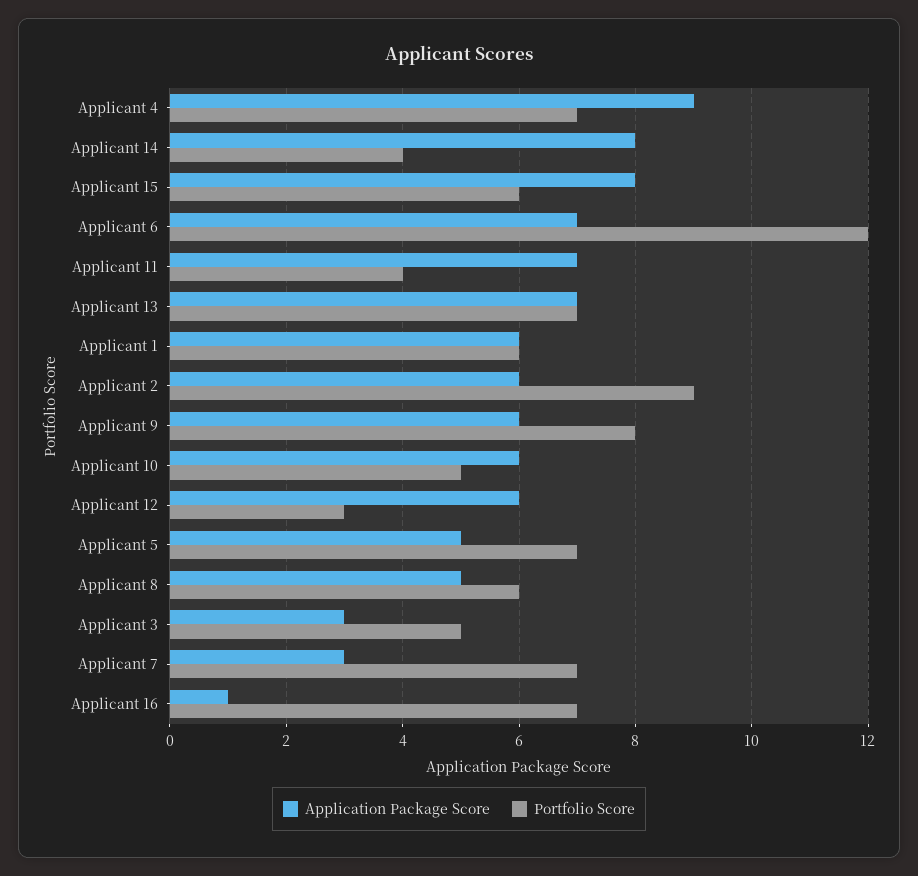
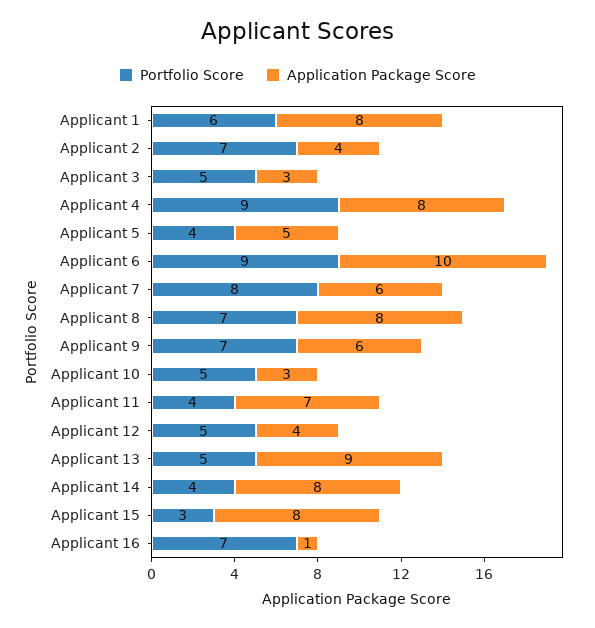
  {
    "Application Package Score": {
-     "Applicant 4": 9,
+     "Applicant 4": 8,
      "Applicant 14": 8,
      "Applicant 15": 8,
-     "Applicant 6": 7,
+     "Applicant 6": 10,
      "Applicant 11": 7,
-     "Applicant 13": 7,
+     "Applicant 13": 9,
-     "Applicant 1": 6,
+     "Applicant 1": 8,
-     "Applicant 2": 6,
+     "Applicant 2": 4,
      "Applicant 9": 6,
-     "Applicant 10": 6,
+     "Applicant 10": 3,
-     "Applicant 12": 6,
+     "Applicant 12": 4,
      "Applicant 5": 5,
-     "Applicant 8": 5,
+     "Applicant 8": 8,
      "Applicant 3": 3,
-     "Applicant 7": 3,
+     "Applicant 7": 6,
      "Applicant 16": 1
    },
    "Portfolio Score": {
-     "Applicant 4": 7,
+     "Applicant 4": 9,
      "Applicant 14": 4,
-     "Applicant 15": 6,
+     "Applicant 15": 3,
-     "Applicant 6": 12,
+     "Applicant 6": 9,
      "Applicant 11": 4,
-     "Applicant 13": 7,
+     "Applicant 13": 5,
      "Applicant 1": 6,
-     "Applicant 2": 9,
+     "Applicant 2": 7,
-     "Applicant 9": 8,
+     "Applicant 9": 7,
      "Applicant 10": 5,
-     "Applicant 12": 3,
+     "Applicant 12": 5,
-     "Applicant 5": 7,
+     "Applicant 5": 4,
-     "Applicant 8": 6,
+     "Applicant 8": 7,
      "Applicant 3": 5,
-     "Applicant 7": 7,
+     "Applicant 7": 8,
      "Applicant 16": 7
    }
  }

